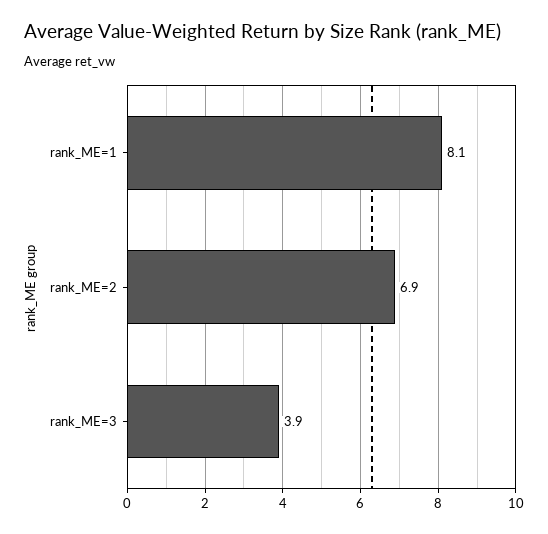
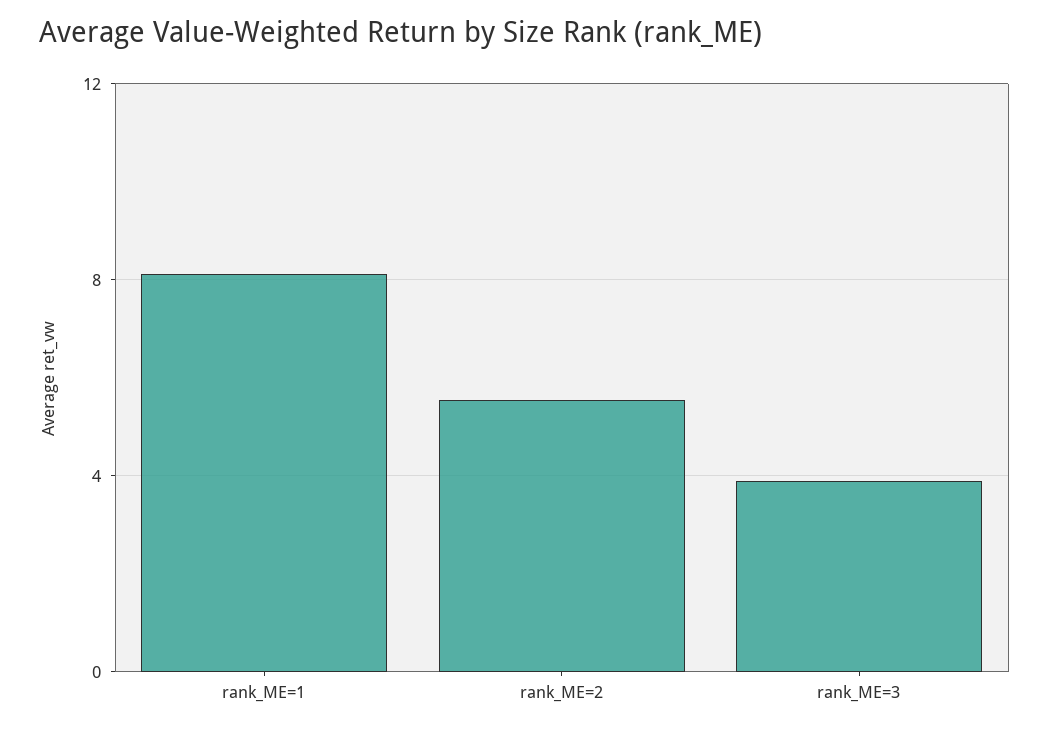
  {
    "rank_ME=1": 8.1,
-   "rank_ME=2": 6.9,
+   "rank_ME=2": 5.5,
    "rank_ME=3": 3.9
  }

